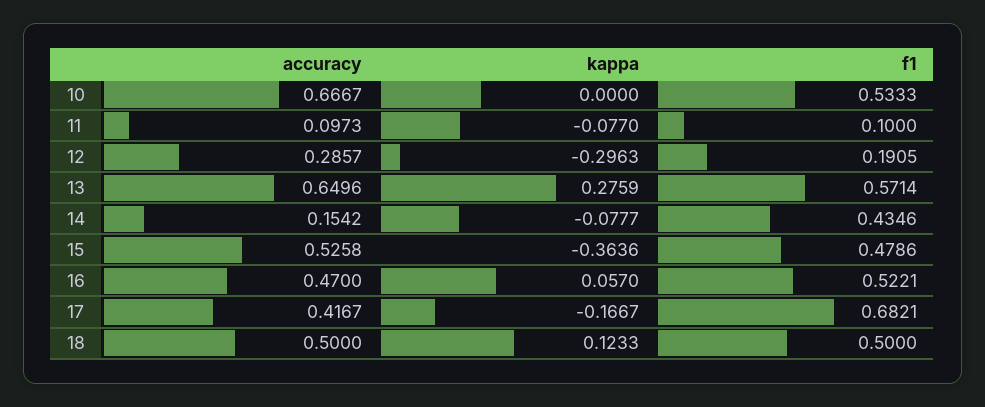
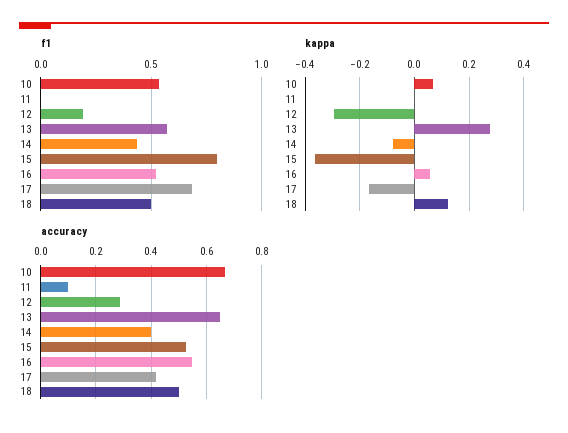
  {
    "accuracy": {
      "10": 0.6667,
      "11": 0.0973,
      "12": 0.2857,
      "13": 0.6496,
-     "14": 0.1542,
+     "14": 0.4,
      "15": 0.5258,
-     "16": 0.47,
+     "16": 0.55,
      "17": 0.4167,
      "18": 0.5
    },
    "kappa": {
-     "10": 0,
+     "10": 0.075,
-     "11": -0.077,
+     "11": 0,
      "12": -0.2963,
      "13": 0.2759,
      "14": -0.0777,
      "15": -0.3636,
      "16": 0.057,
      "17": -0.1667,
      "18": 0.1233
    },
    "f1": {
      "10": 0.5333,
-     "11": 0.1,
+     "11": 0,
      "12": 0.1905,
      "13": 0.5714,
      "14": 0.4346,
-     "15": 0.4786,
+     "15": 0.8,
      "16": 0.5221,
      "17": 0.6821,
      "18": 0.5
    }
  }

